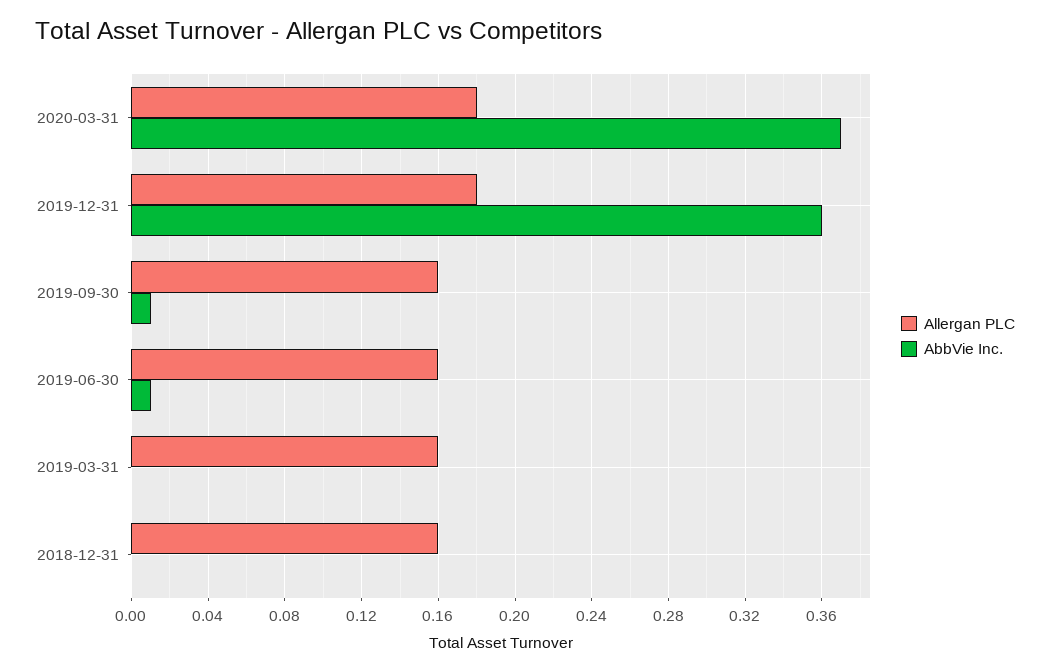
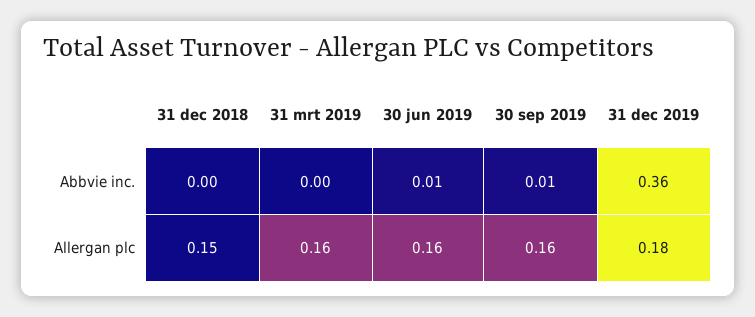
  {
    "Allergan PLC": {
-     "2020-03-31": 0.18,
      "2019-12-31": 0.18,
      "2019-09-30": 0.16,
      "2019-06-30": 0.16,
      "2019-03-31": 0.16,
-     "2018-12-31": 0.16
+     "2018-12-31": 0.15
    },
    "AbbVie Inc.": {
-     "2020-03-31": 0.37,
      "2019-12-31": 0.36,
      "2019-09-30": 0.01,
      "2019-06-30": 0.01,
      "2019-03-31": 0,
      "2018-12-31": 0
    }
  }

